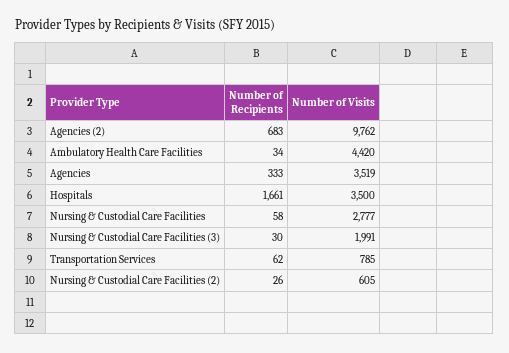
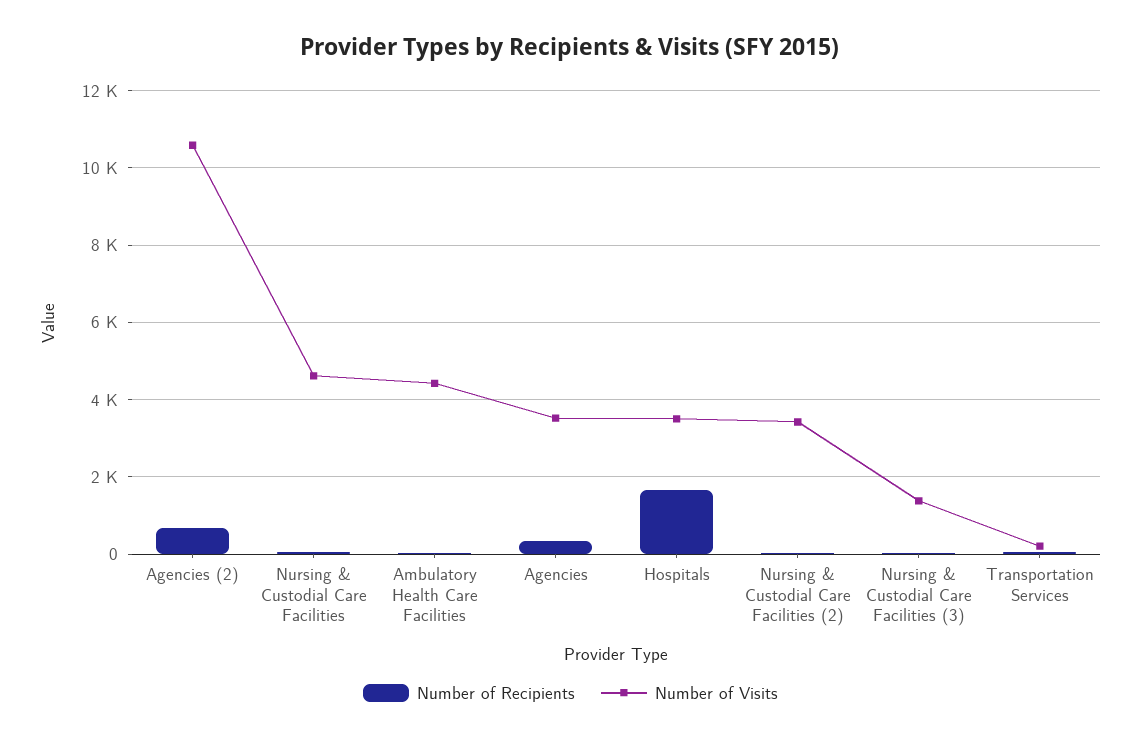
  {
    "Number of Recipients": {
      "Agencies (2)": 683,
      "Ambulatory Health Care Facilities": 34,
      "Agencies": 333,
      "Hospitals": 1661,
      "Nursing & Custodial Care Facilities": 58,
      "Nursing & Custodial Care Facilities (3)": 30,
      "Transportation Services": 62,
      "Nursing & Custodial Care Facilities (2)": 26
    },
    "Number of Visits": {
-     "Agencies (2)": 9762,
+     "Agencies (2)": 10600,
      "Ambulatory Health Care Facilities": 4420,
      "Agencies": 3519,
      "Hospitals": 3500,
-     "Nursing & Custodial Care Facilities": 2777,
+     "Nursing & Custodial Care Facilities": 4600,
-     "Nursing & Custodial Care Facilities (3)": 1991,
+     "Nursing & Custodial Care Facilities (3)": 1400,
-     "Transportation Services": 785,
+     "Transportation Services": 200,
-     "Nursing & Custodial Care Facilities (2)": 605
+     "Nursing & Custodial Care Facilities (2)": 3400
    }
  }

